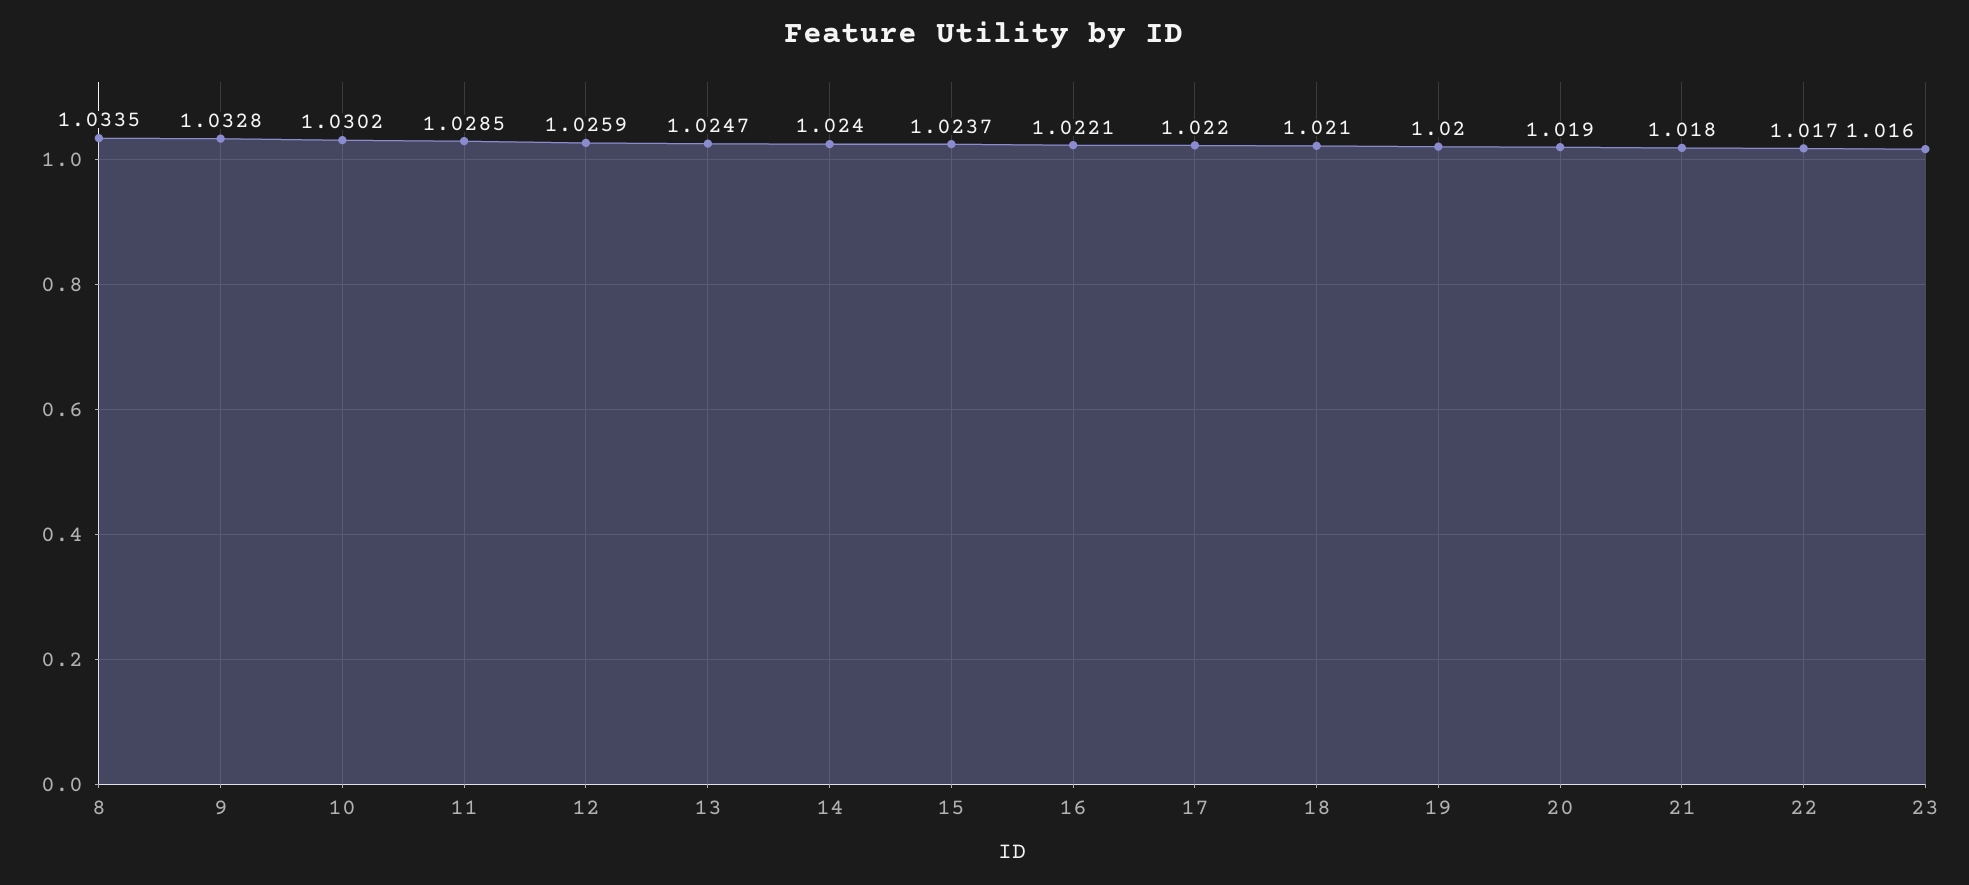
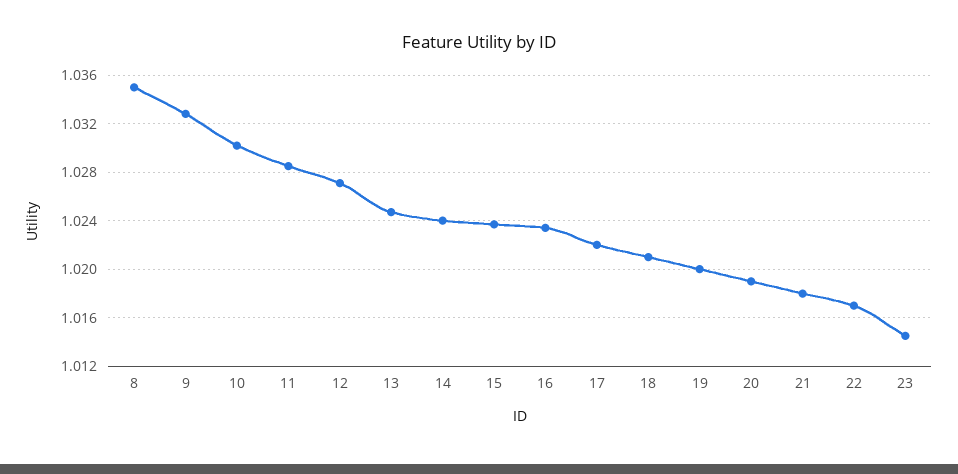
  {
-   "8": 1.0335,
+   "8": 1.035,
    "9": 1.0328,
    "10": 1.0302,
    "11": 1.0285,
-   "12": 1.0259,
+   "12": 1.027,
    "13": 1.0247,
    "14": 1.024,
    "15": 1.0237,
-   "16": 1.0221,
+   "16": 1.0235,
    "17": 1.022,
    "18": 1.021,
    "19": 1.02,
    "20": 1.019,
    "21": 1.018,
    "22": 1.017,
-   "23": 1.016
+   "23": 1.0145
  }

